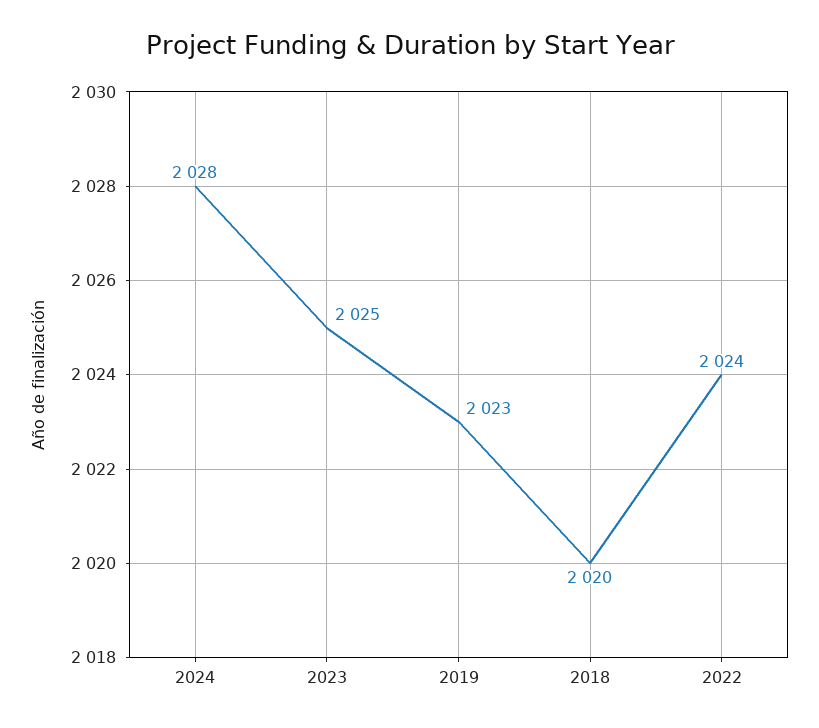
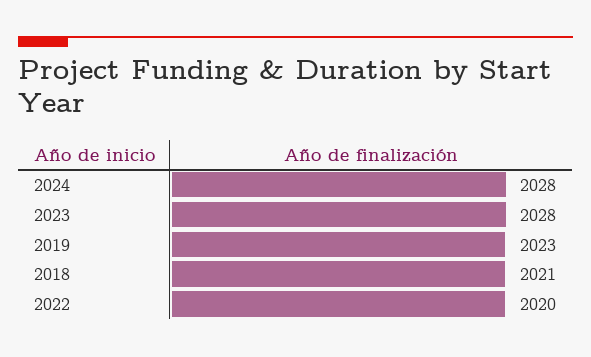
  {
    "2024": 2028,
-   "2023": 2025,
+   "2023": 2028,
    "2019": 2023,
-   "2018": 2020,
+   "2018": 2021,
-   "2022": 2024
+   "2022": 2020
  }

